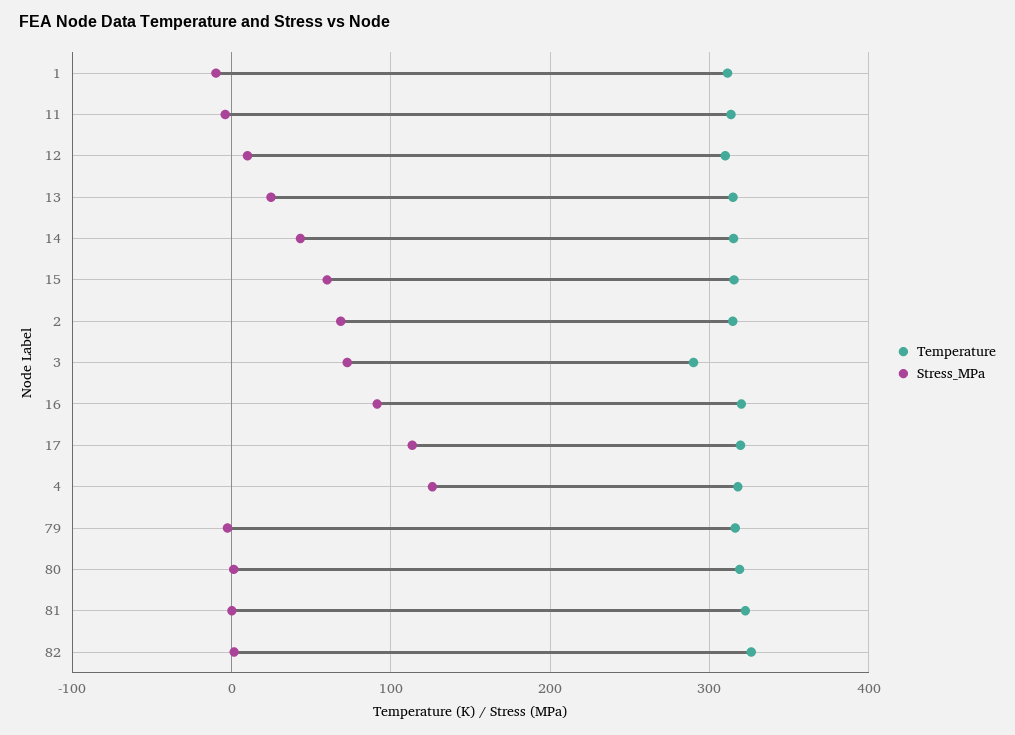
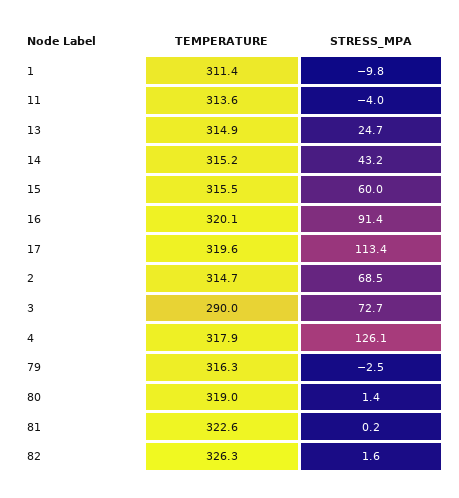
  {
    "Temperature": {
      "1": 311.4,
      "11": 313.6,
-     "12": 310,
      "13": 314.9,
      "14": 315.2,
      "15": 315.5,
      "2": 314.7,
      "3": 290,
      "16": 320.1,
      "17": 319.6,
      "4": 317.9,
      "79": 316.3,
      "80": 319,
      "81": 322.6,
      "82": 326.3
    },
    "Stress_MPa": {
      "1": -9.8,
      "11": -4,
-     "12": 10,
      "13": 24.7,
      "14": 43.2,
      "15": 60,
      "2": 68.5,
      "3": 72.7,
      "16": 91.4,
      "17": 113.4,
      "4": 126.1,
      "79": -2.5,
      "80": 1.4,
      "81": 0.2,
      "82": 1.6
    }
  }

